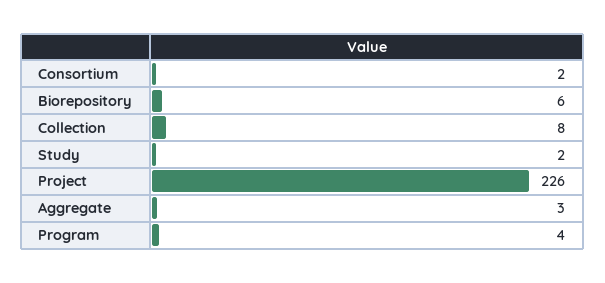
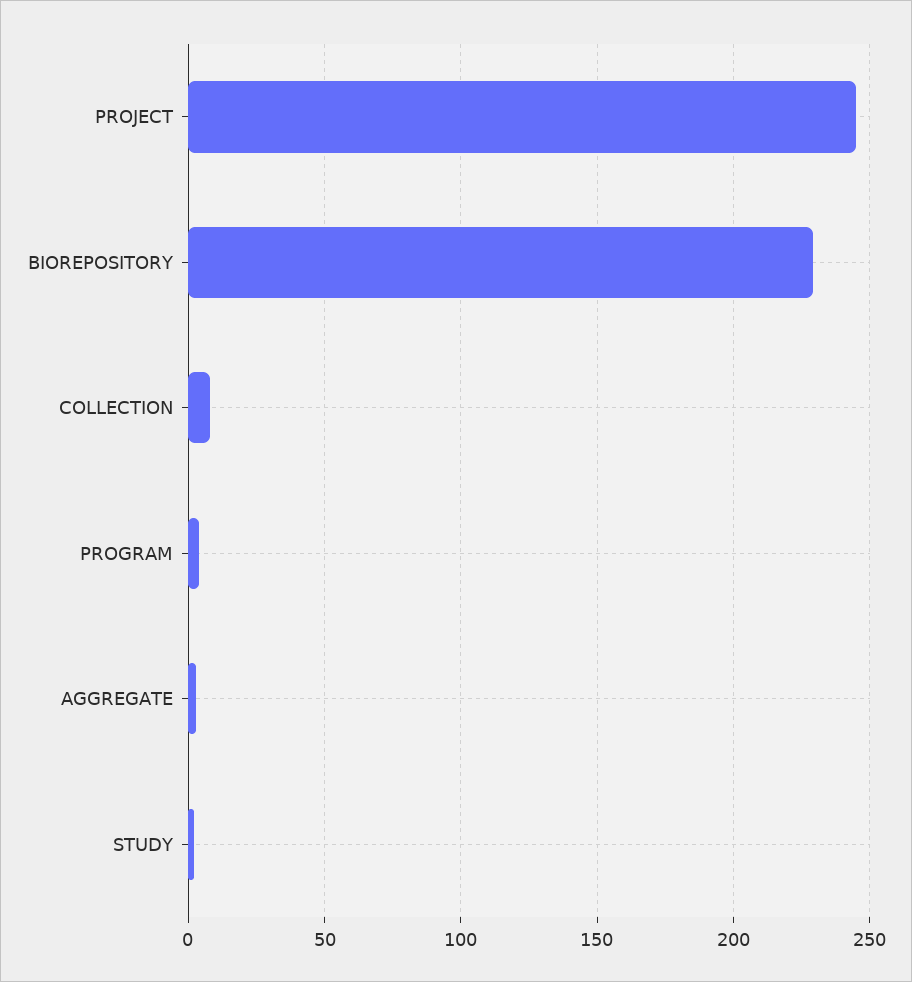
  {
-   "Consortium": 2,
-   "Biorepository": 6,
+   "Biorepository": 230,
    "Collection": 8,
    "Study": 2,
-   "Project": 226,
+   "Project": 245,
    "Aggregate": 3,
    "Program": 4
  }

